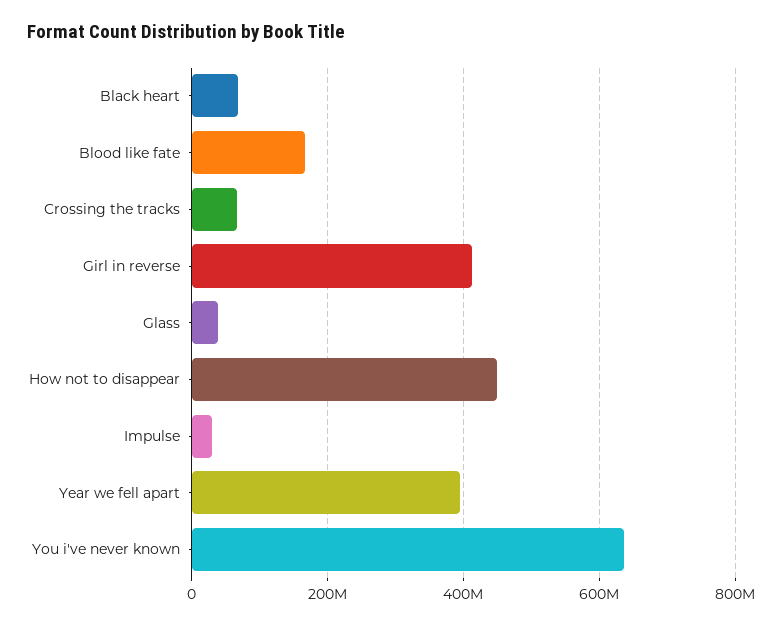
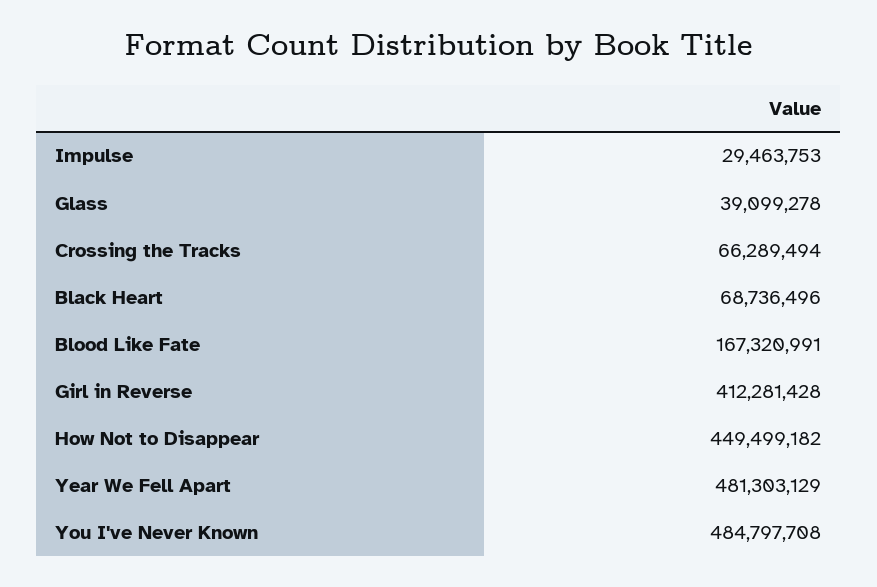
  {
    "Black heart": 68736496,
    "Blood like fate": 167320991,
    "Crossing the tracks": 66289494,
    "Girl in reverse": 412281428,
    "Glass": 39099278,
    "How not to disappear": 449499182,
    "Impulse": 29463753,
-   "Year we fell apart": 400000000,
+   "Year we fell apart": 481303129,
-   "You i've never known": 640000000
+   "You i've never known": 484797708
  }

